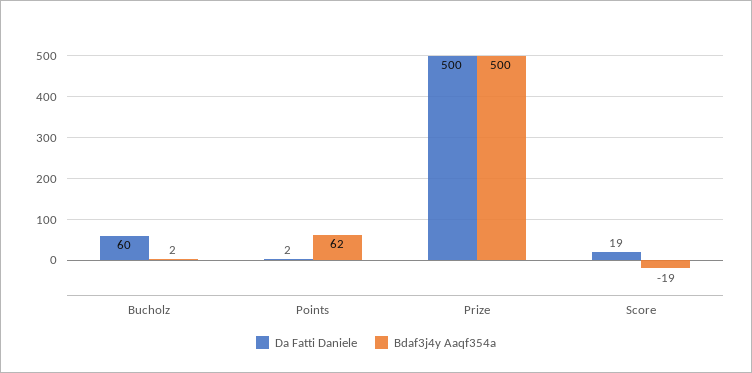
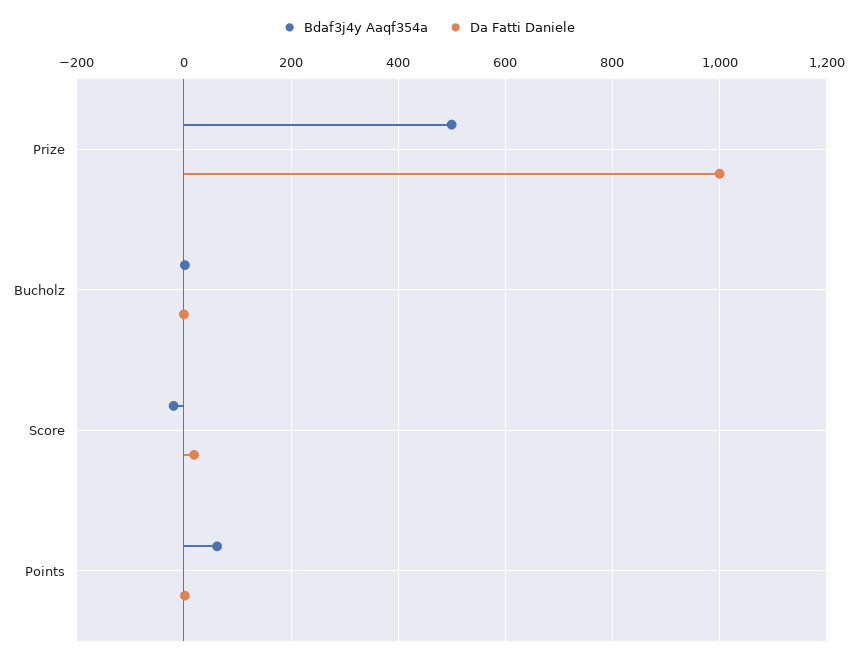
  {
    "Da Fatti Daniele": {
-     "Bucholz": 60,
+     "Bucholz": 0,
      "Points": 2,
-     "Prize": 500,
+     "Prize": 1000,
      "Score": 19
    },
    "Bdaf3j4y Aaqf354a": {
      "Bucholz": 2,
      "Points": 62,
      "Prize": 500,
      "Score": -19
    }
  }

